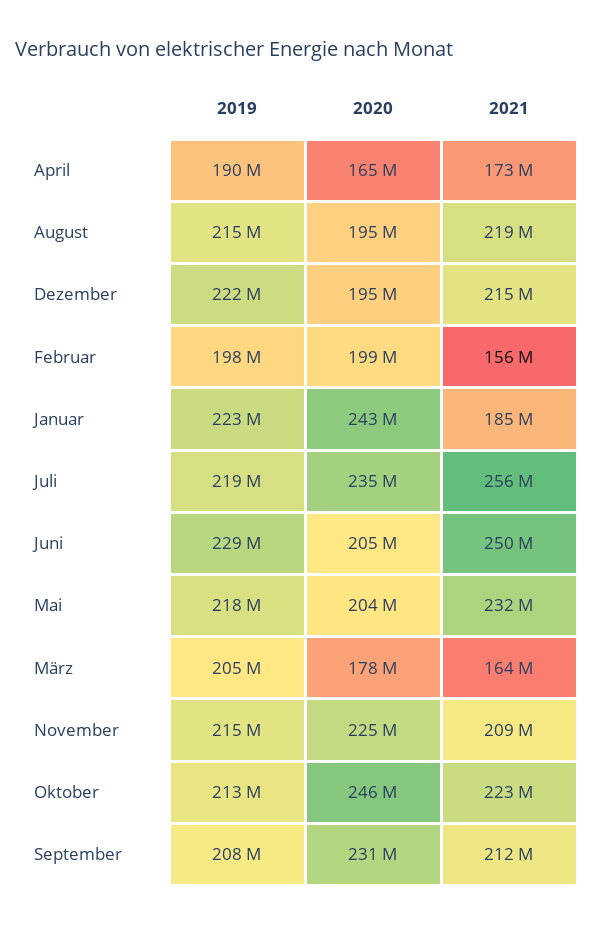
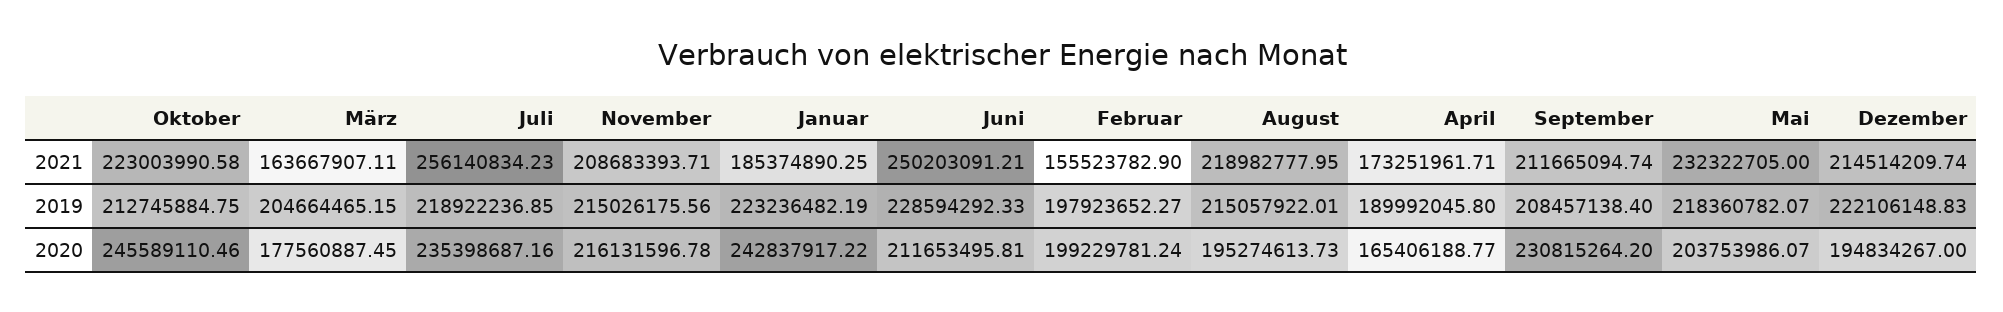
  {
    "2019": {
      "April": 189992045.8,
      "August": 215057922.01,
      "Dezember": 222106148.83,
      "Februar": 197923652.27,
      "Januar": 223236482.19,
      "Juli": 218922236.85,
      "Juni": 228594292.33,
      "Mai": 218360782.07,
      "März": 204664465.15,
      "November": 215026175.56,
      "Oktober": 212745884.75,
      "September": 208457138.4
    },
    "2020": {
      "April": 165406188.77,
      "August": 195274613.73,
      "Dezember": 194834267,
      "Februar": 199229781.24,
      "Januar": 242837917.22,
      "Juli": 235398687.16,
-     "Juni": 205000000,
+     "Juni": 211653495.81,
      "Mai": 203753986.07,
      "März": 177560887.45,
-     "November": 225000000,
+     "November": 216131596.78,
      "Oktober": 245589110.46,
      "September": 230815264.2
    },
    "2021": {
      "April": 173251961.71,
      "August": 218982777.95,
      "Dezember": 214514209.74,
      "Februar": 155523782.9,
      "Januar": 185374890.25,
      "Juli": 256140834.23,
      "Juni": 250203091.21,
      "Mai": 232322705,
      "März": 163667907.11,
      "November": 208683393.71,
      "Oktober": 223003990.58,
      "September": 211665094.74
    }
  }

